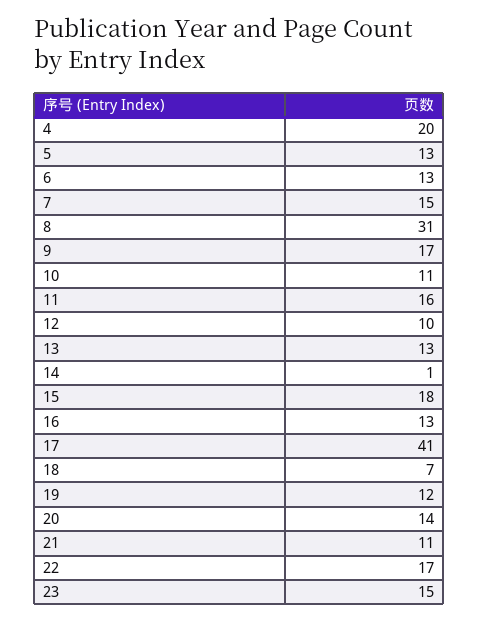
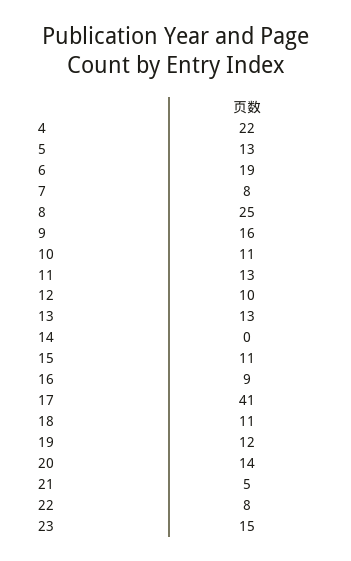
  {
-   "4": 20,
+   "4": 22,
    "5": 13,
-   "6": 13,
+   "6": 19,
-   "7": 15,
+   "7": 8,
-   "8": 31,
+   "8": 25,
-   "9": 17,
+   "9": 16,
    "10": 11,
-   "11": 16,
+   "11": 13,
    "12": 10,
    "13": 13,
-   "14": 1,
+   "14": 0,
-   "15": 18,
+   "15": 11,
-   "16": 13,
+   "16": 9,
    "17": 41,
-   "18": 7,
+   "18": 11,
    "19": 12,
    "20": 14,
-   "21": 11,
+   "21": 5,
-   "22": 17,
+   "22": 8,
    "23": 15
  }

